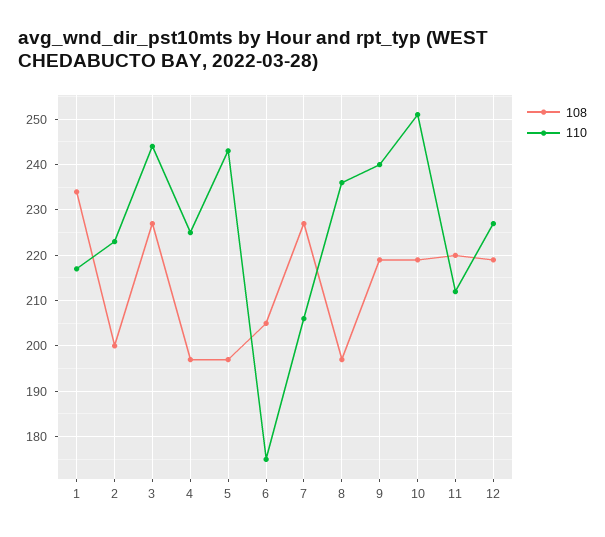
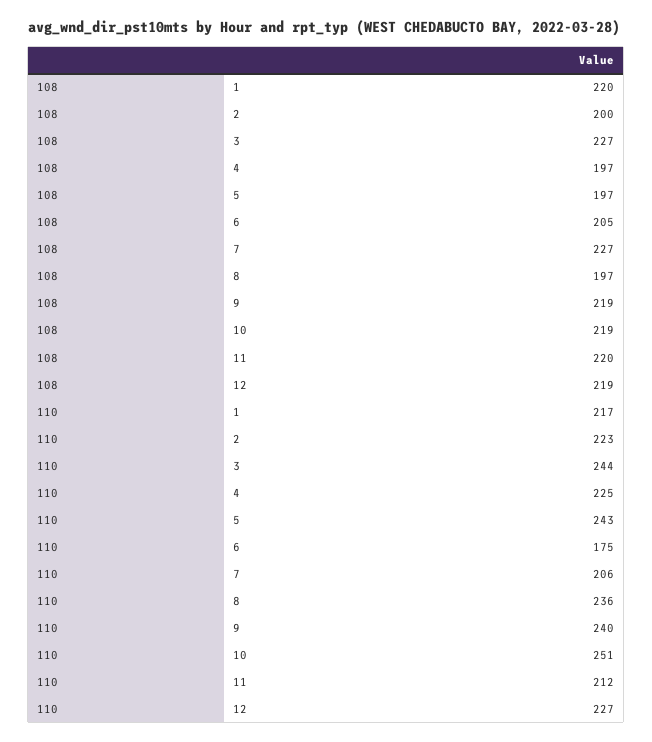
  {
    "108": {
-     "1": 235,
+     "1": 220,
      "2": 200,
      "3": 227,
      "4": 197,
      "5": 197,
      "6": 205,
      "7": 227,
      "8": 197,
      "9": 219,
      "10": 219,
      "11": 220,
      "12": 219
    },
    "110": {
      "1": 217,
      "2": 223,
      "3": 244,
      "4": 225,
      "5": 243,
      "6": 175,
      "7": 206,
      "8": 236,
      "9": 240,
      "10": 251,
      "11": 212,
      "12": 227
    }
  }

